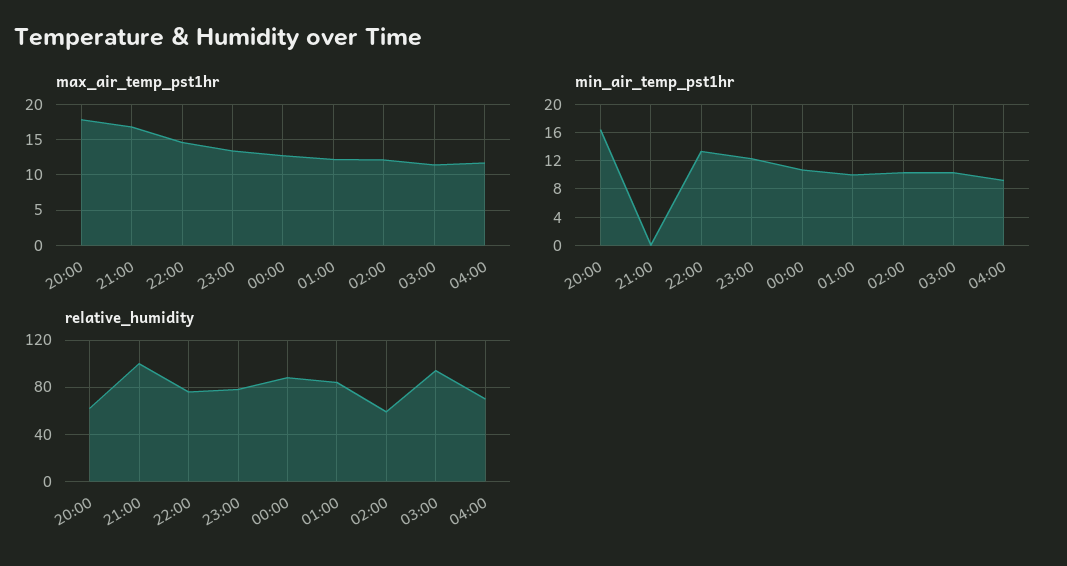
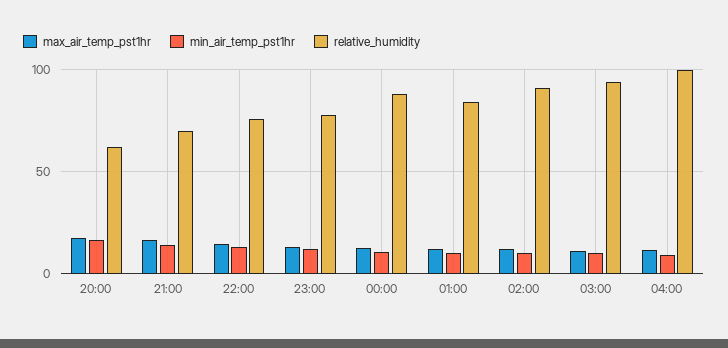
  {
    "max_air_temp_pst1hr": {
      "20:00": 18,
      "21:00": 17,
      "22:00": 15,
      "23:00": 13,
      "00:00": 13,
      "01:00": 12,
      "02:00": 12,
      "03:00": 11,
      "04:00": 12
    },
    "min_air_temp_pst1hr": {
      "20:00": 16,
-     "21:00": 0,
+     "21:00": 15,
      "22:00": 13,
      "23:00": 12,
      "00:00": 11,
      "01:00": 10,
      "02:00": 10,
      "03:00": 10,
      "04:00": 9
    },
    "relative_humidity": {
      "20:00": 60,
-     "21:00": 100,
+     "21:00": 70,
      "22:00": 75,
      "23:00": 80,
      "00:00": 90,
      "01:00": 85,
-     "02:00": 60,
+     "02:00": 90,
      "03:00": 95,
-     "04:00": 70
+     "04:00": 100
    }
  }

